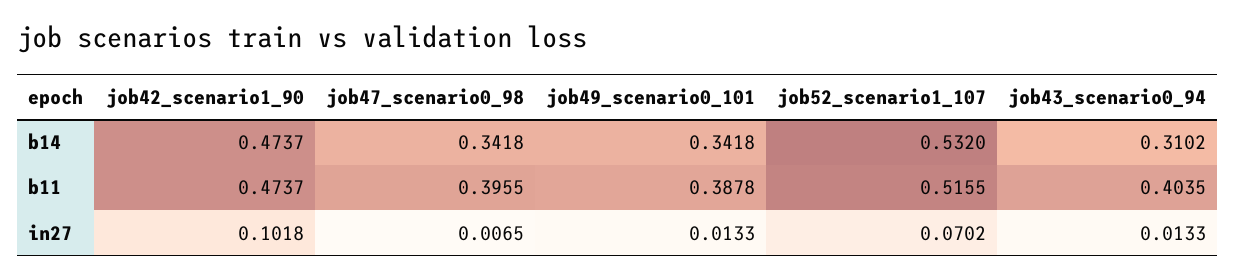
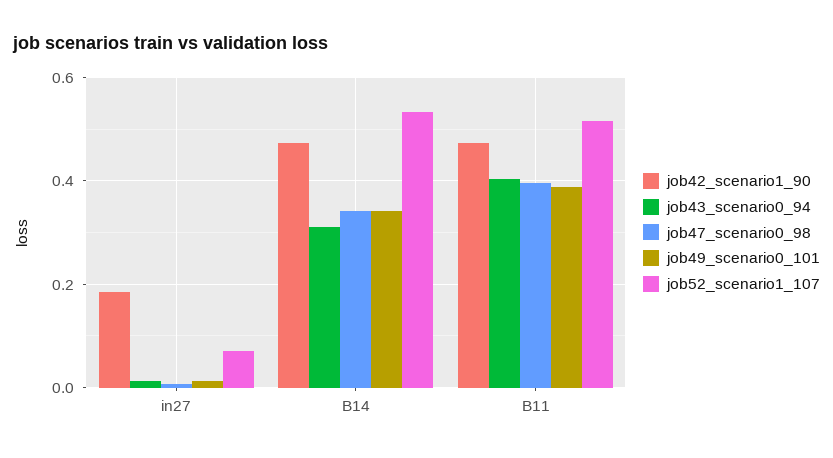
  {
    "job42_scenario1_90": {
      "b14": 0.4737,
      "b11": 0.4737,
-     "in27": 0.1018
+     "in27": 0.18
    },
    "job47_scenario0_98": {
      "b14": 0.3418,
      "b11": 0.3955,
      "in27": 0.0065
    },
    "job49_scenario0_101": {
      "b14": 0.3418,
      "b11": 0.3878,
      "in27": 0.0133
    },
    "job52_scenario1_107": {
      "b14": 0.532,
      "b11": 0.5155,
      "in27": 0.0702
    },
    "job43_scenario0_94": {
      "b14": 0.3102,
      "b11": 0.4035,
      "in27": 0.0133
    }
  }

